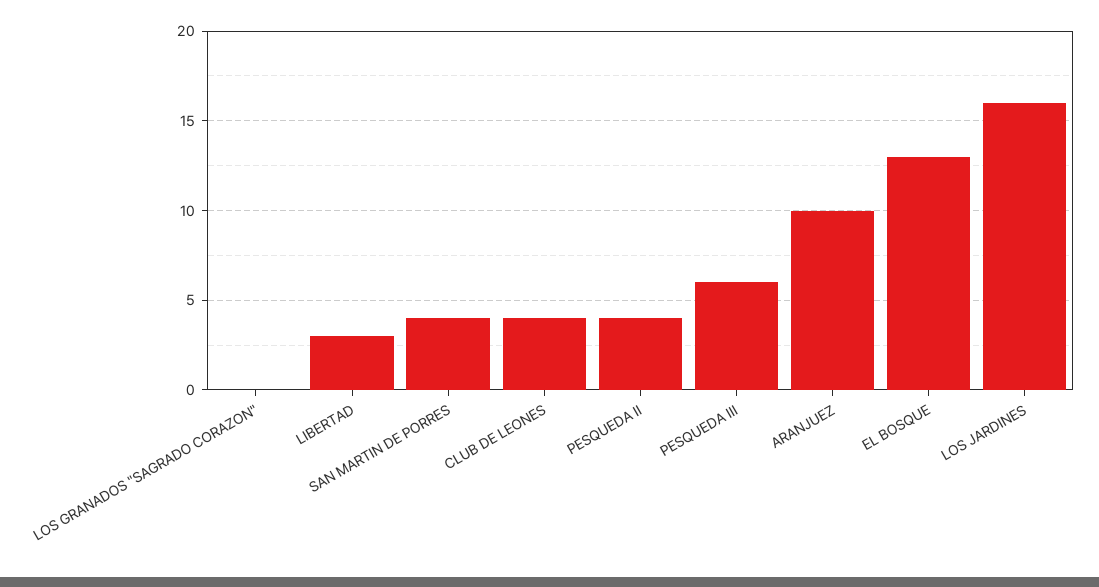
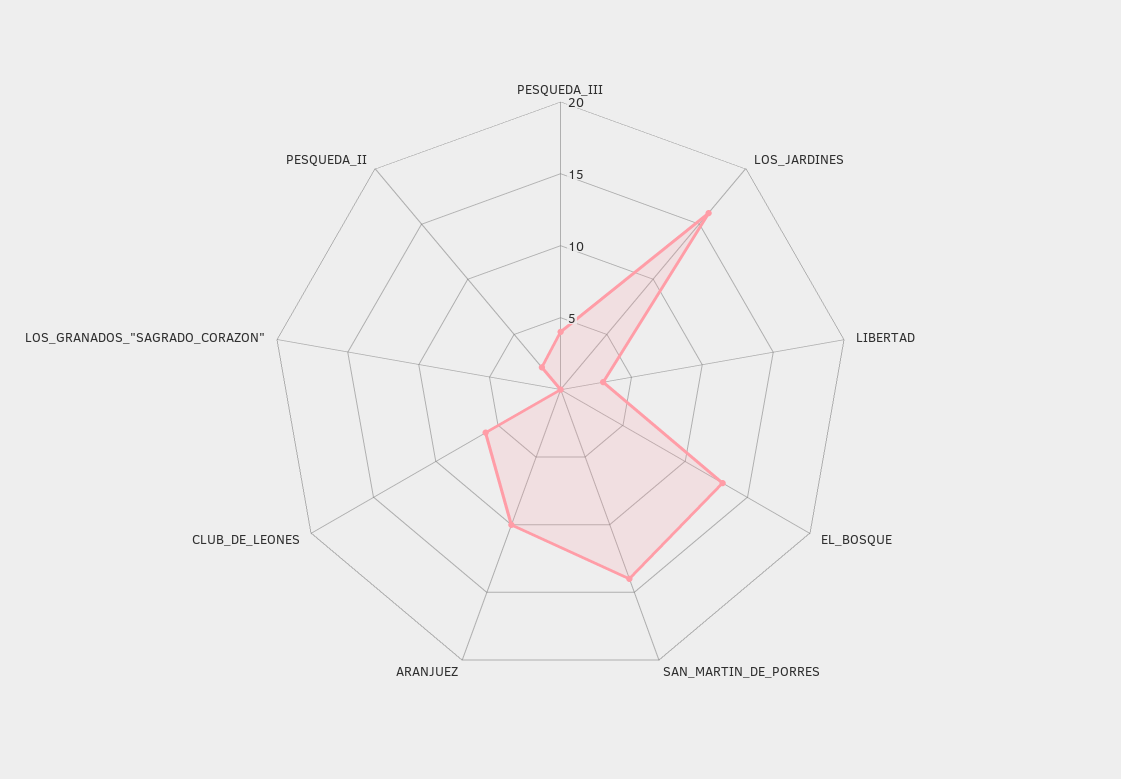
  {
    "LOS GRANADOS \"SAGRADO CORAZON\"": 0,
    "LIBERTAD": 3,
-   "SAN MARTIN DE PORRES": 4,
+   "SAN MARTIN DE PORRES": 14,
-   "CLUB DE LEONES": 4,
+   "CLUB DE LEONES": 6,
-   "PESQUEDA II": 4,
+   "PESQUEDA II": 2,
-   "PESQUEDA III": 6,
+   "PESQUEDA III": 4,
    "ARANJUEZ": 10,
    "EL BOSQUE": 13,
    "LOS JARDINES": 16
  }

